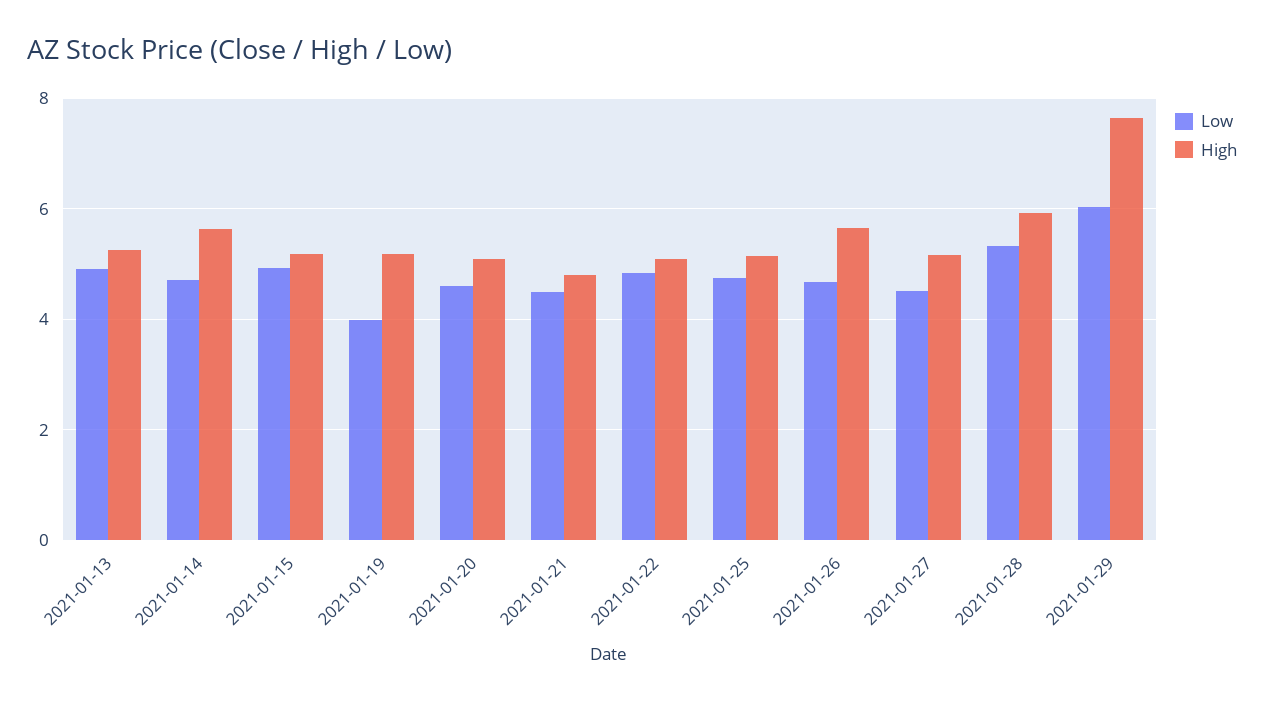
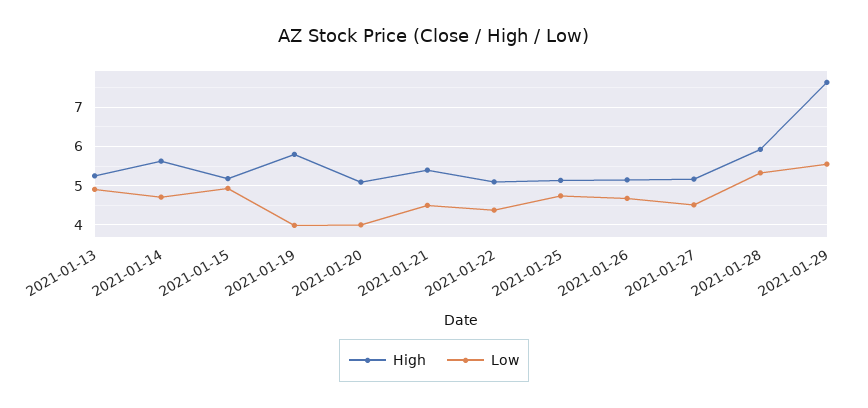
  {
    "Low": {
      "2021-01-13": 5,
      "2021-01-14": 4.8,
      "2021-01-15": 5,
      "2021-01-19": 4,
-     "2021-01-20": 4.6,
+     "2021-01-20": 4,
      "2021-01-21": 4.6,
-     "2021-01-22": 4.8,
+     "2021-01-22": 4.4,
      "2021-01-25": 4.8,
      "2021-01-26": 4.6,
      "2021-01-27": 4.6,
      "2021-01-28": 5.4,
-     "2021-01-29": 6
+     "2021-01-29": 5.6
    },
    "High": {
      "2021-01-13": 5.2,
      "2021-01-14": 5.6,
      "2021-01-15": 5.2,
-     "2021-01-19": 5.2,
+     "2021-01-19": 5.8,
      "2021-01-20": 5,
-     "2021-01-21": 4.8,
+     "2021-01-21": 5.4,
      "2021-01-22": 5.2,
      "2021-01-25": 5.2,
-     "2021-01-26": 5.6,
+     "2021-01-26": 5.2,
      "2021-01-27": 5.2,
      "2021-01-28": 6,
      "2021-01-29": 7.6
    }
  }

